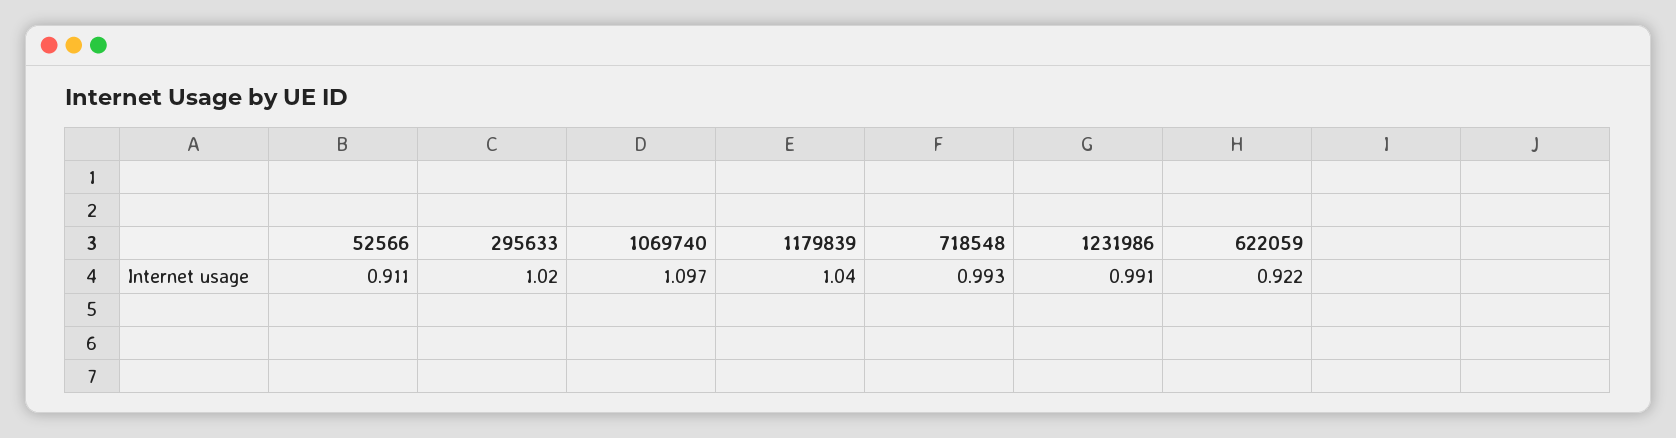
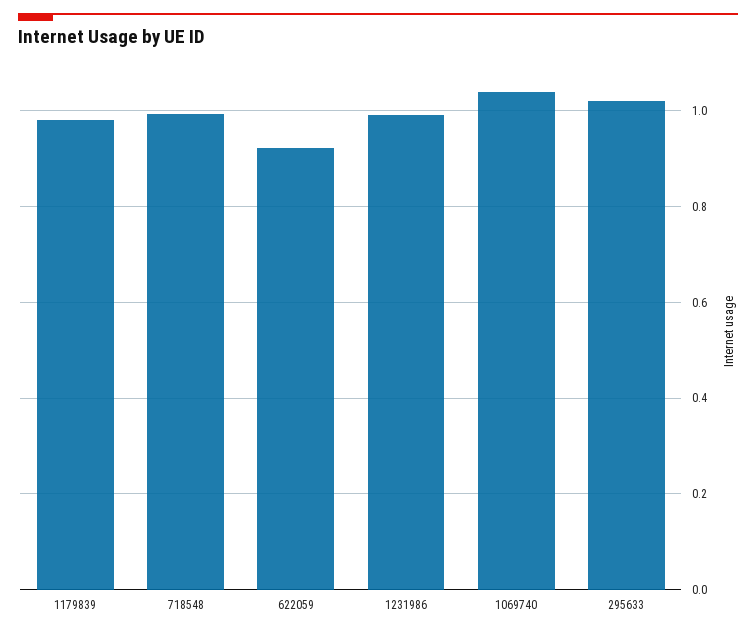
  {
-   "52566": 0.911,
    "295633": 1.02,
-   "1069740": 1.097,
+   "1069740": 1.04,
-   "1179839": 1.04,
+   "1179839": 0.98,
    "718548": 0.993,
    "1231986": 0.991,
    "622059": 0.922
  }

